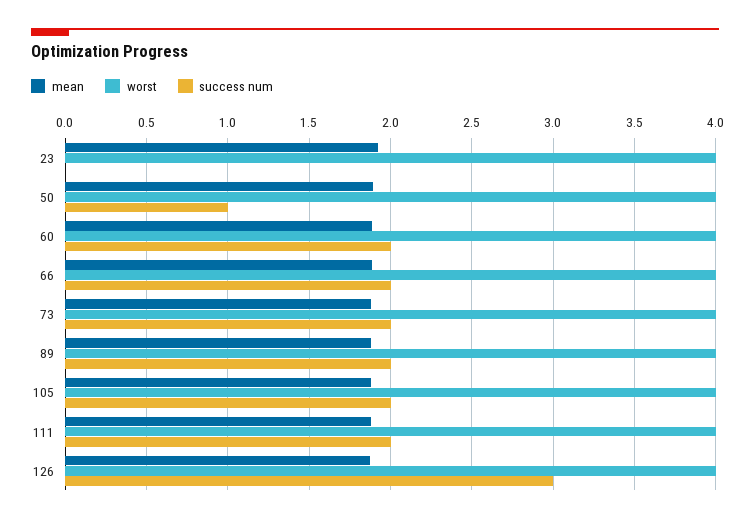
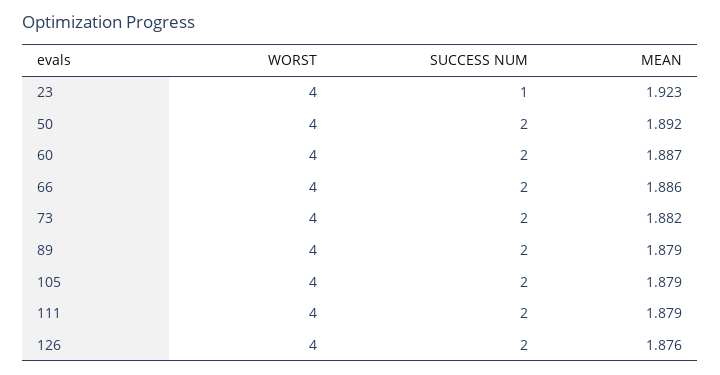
  {
    "mean": {
      "23": 1.923,
      "50": 1.892,
      "60": 1.887,
      "66": 1.886,
      "73": 1.882,
      "89": 1.879,
      "105": 1.879,
      "111": 1.879,
      "126": 1.876
    },
    "worst": {
      "23": 4,
      "50": 4,
      "60": 4,
      "66": 4,
      "73": 4,
      "89": 4,
      "105": 4,
      "111": 4,
      "126": 4
    },
    "success num": {
-     "23": 0,
+     "23": 1,
-     "50": 1,
+     "50": 2,
      "60": 2,
      "66": 2,
      "73": 2,
      "89": 2,
      "105": 2,
      "111": 2,
-     "126": 3
+     "126": 2
    }
  }

